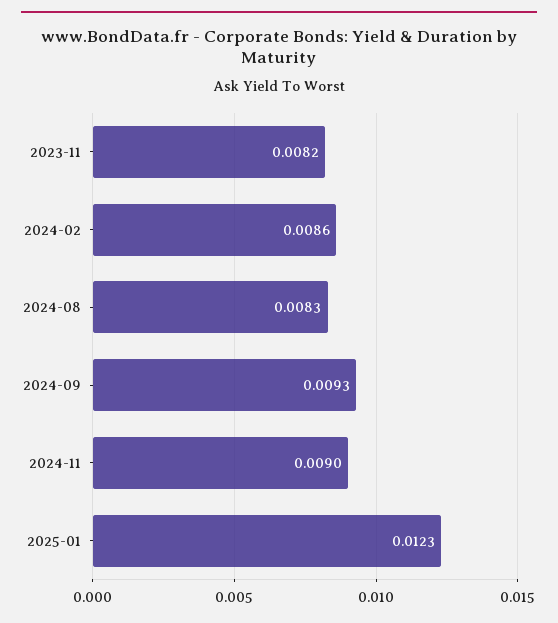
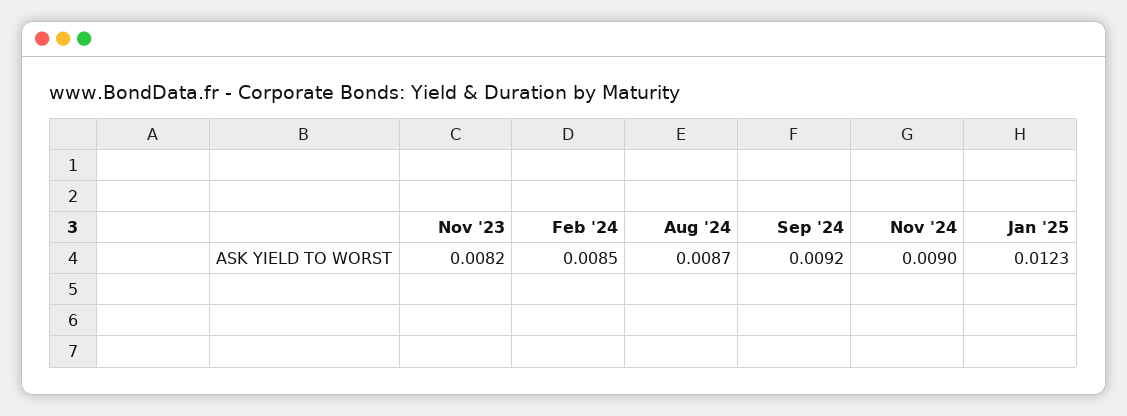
  {
    "2023-11": 0.0082,
-   "2024-02": 0.0086,
+   "2024-02": 0.0085,
-   "2024-08": 0.0083,
+   "2024-08": 0.0087,
-   "2024-09": 0.0093,
+   "2024-09": 0.0092,
    "2024-11": 0.009,
    "2025-01": 0.0123
  }

